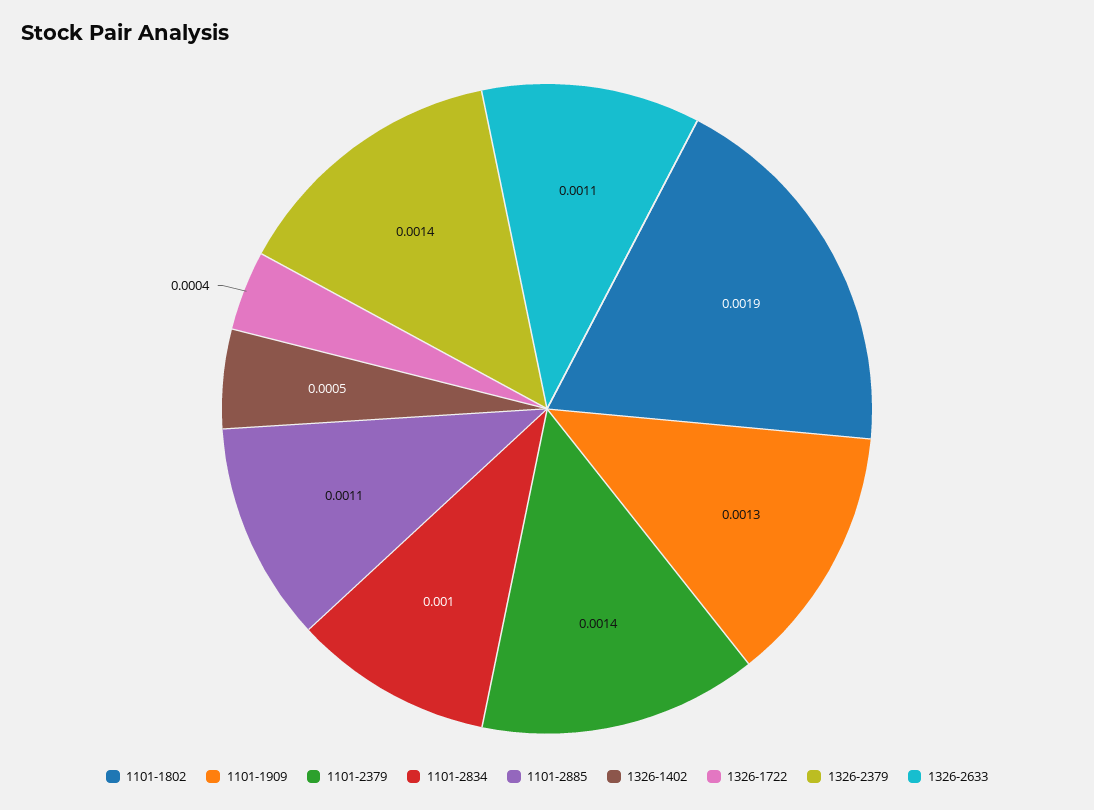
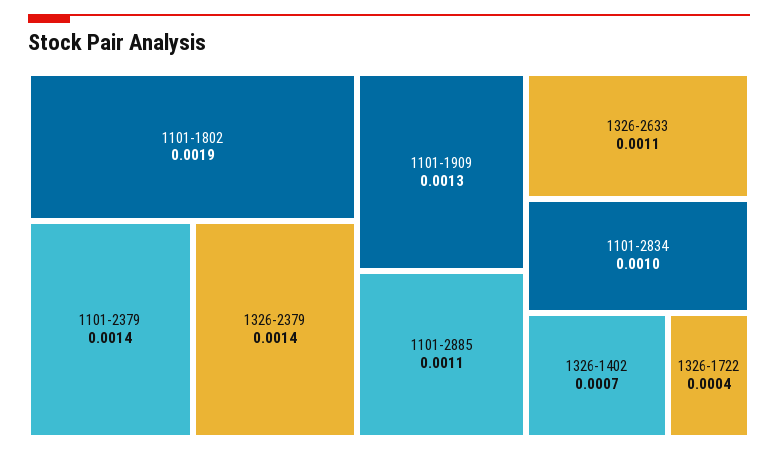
  {
    "1101-1802": 0.0019,
    "1101-1909": 0.0013,
    "1101-2379": 0.0014,
    "1101-2834": 0.001,
    "1101-2885": 0.0011,
-   "1326-1402": 0.0005,
+   "1326-1402": 0.0007,
    "1326-1722": 0.0004,
    "1326-2379": 0.0014,
    "1326-2633": 0.0011
  }

